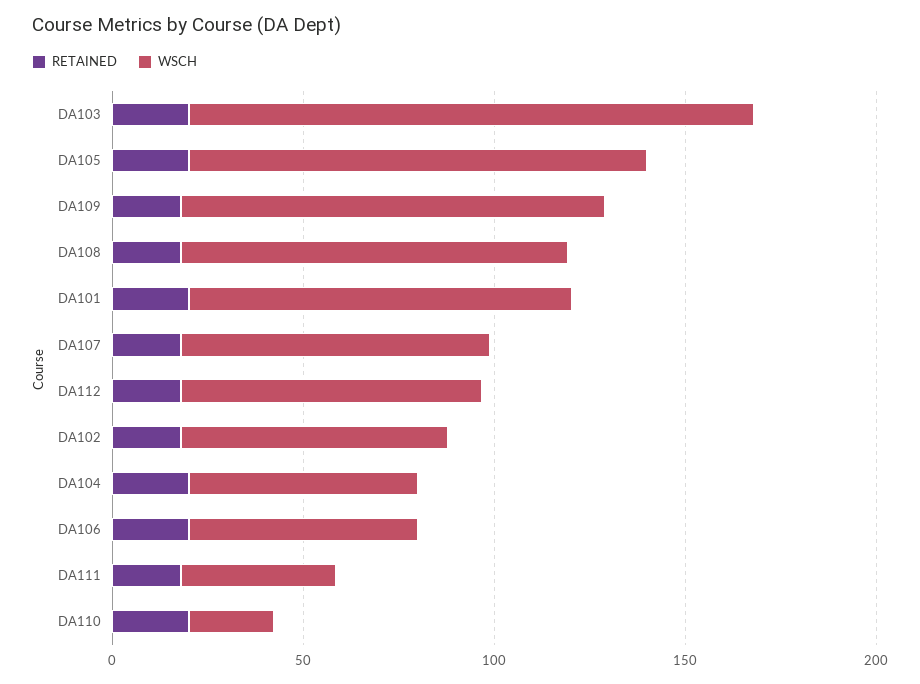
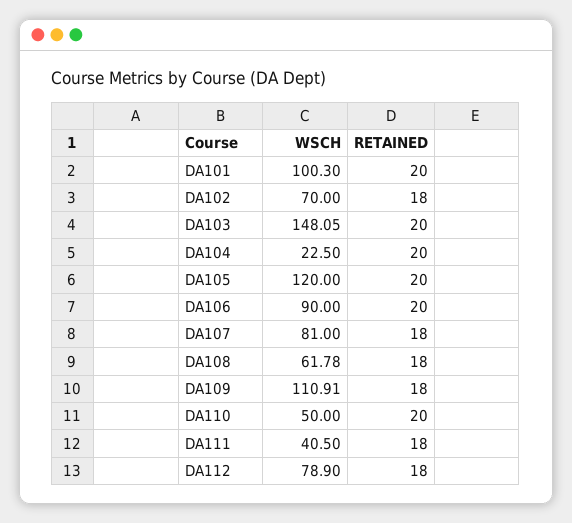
  {
    "RETAINED": {
      "DA103": 20,
      "DA105": 20,
      "DA109": 18,
      "DA108": 18,
      "DA101": 20,
      "DA107": 18,
      "DA112": 18,
      "DA102": 18,
      "DA104": 20,
      "DA106": 20,
      "DA111": 18,
      "DA110": 20
    },
    "WSCH": {
      "DA103": 148.05,
      "DA105": 120,
      "DA109": 110.91,
-     "DA108": 100,
+     "DA108": 61.78,
      "DA101": 100.3,
      "DA107": 81,
      "DA112": 78.9,
      "DA102": 70,
-     "DA104": 60,
+     "DA104": 22.5,
-     "DA106": 60,
+     "DA106": 90,
      "DA111": 40.5,
-     "DA110": 20
+     "DA110": 50
    }
  }

